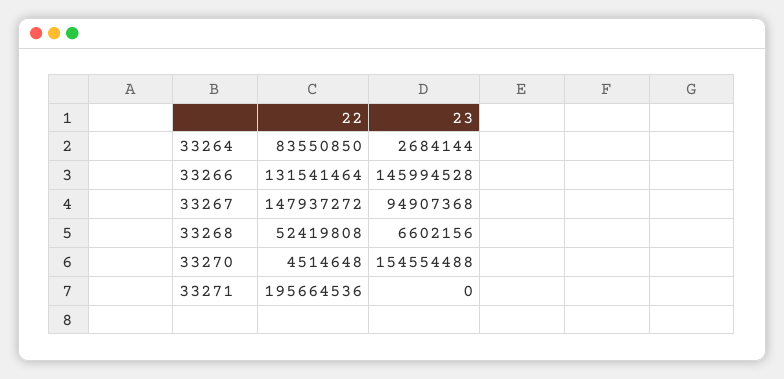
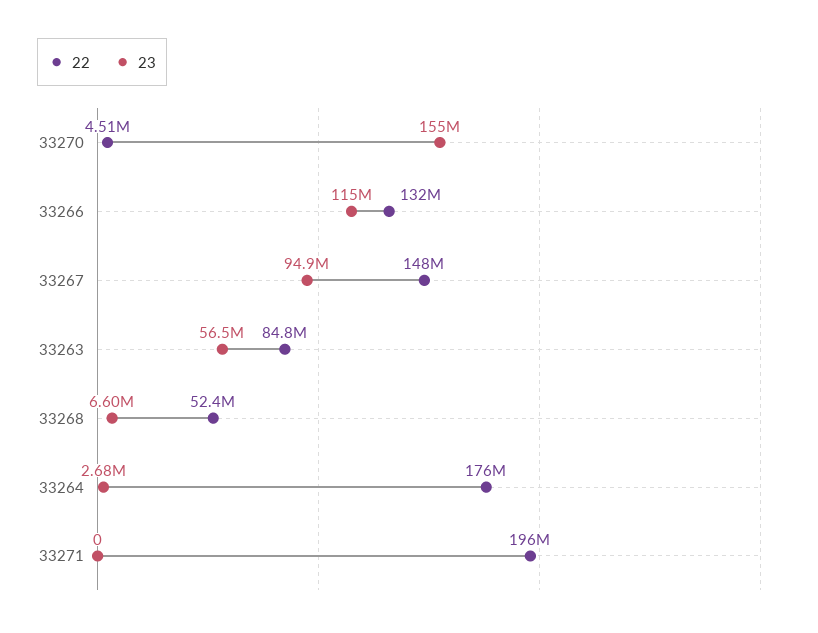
  {
    "22": {
-     "33264": 83550850,
+     "33264": 176000000,
      "33266": 131541464,
      "33267": 147937272,
      "33268": 52419808,
      "33270": 4514648,
-     "33271": 195664536
+     "33271": 195664536,
+     "33263": 84800000
    },
    "23": {
      "33264": 2684144,
-     "33266": 145994528,
+     "33266": 115000000,
      "33267": 94907368,
      "33268": 6602156,
      "33270": 154554488,
-     "33271": 0
+     "33271": 0,
+     "33263": 56500000
    }
  }

